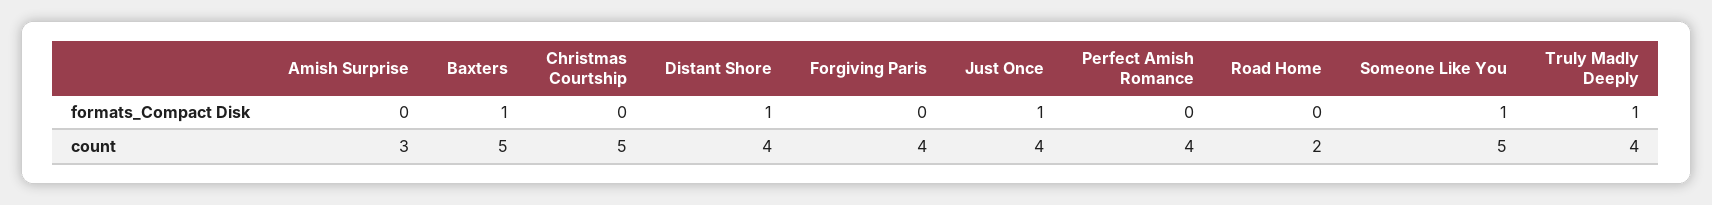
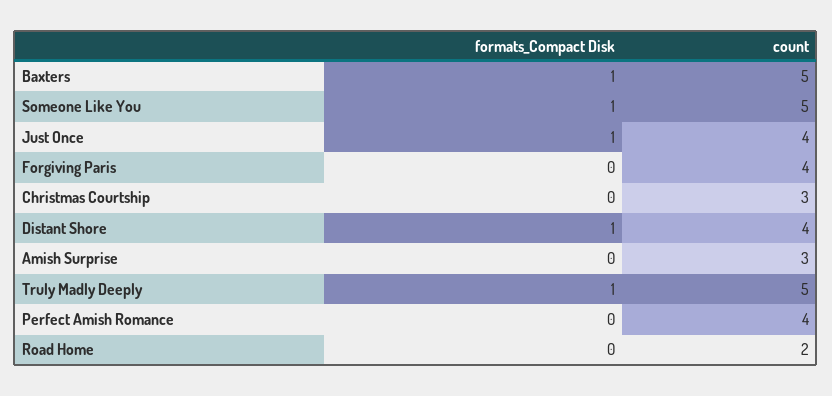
  {
    "Amish Surprise": {
      "formats_Compact Disk": 0,
      "count": 3
    },
    "Baxters": {
      "formats_Compact Disk": 1,
      "count": 5
    },
    "Christmas Courtship": {
      "formats_Compact Disk": 0,
-     "count": 5
+     "count": 3
    },
    "Distant Shore": {
      "formats_Compact Disk": 1,
      "count": 4
    },
    "Forgiving Paris": {
      "formats_Compact Disk": 0,
      "count": 4
    },
    "Just Once": {
      "formats_Compact Disk": 1,
      "count": 4
    },
    "Perfect Amish Romance": {
      "formats_Compact Disk": 0,
      "count": 4
    },
    "Road Home": {
      "formats_Compact Disk": 0,
      "count": 2
    },
    "Someone Like You": {
      "formats_Compact Disk": 1,
      "count": 5
    },
    "Truly Madly Deeply": {
      "formats_Compact Disk": 1,
-     "count": 4
+     "count": 5
    }
  }

